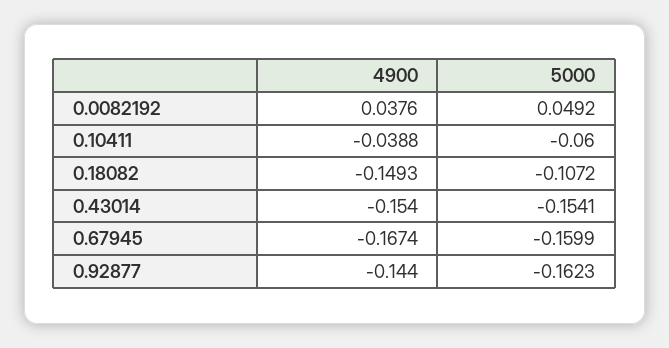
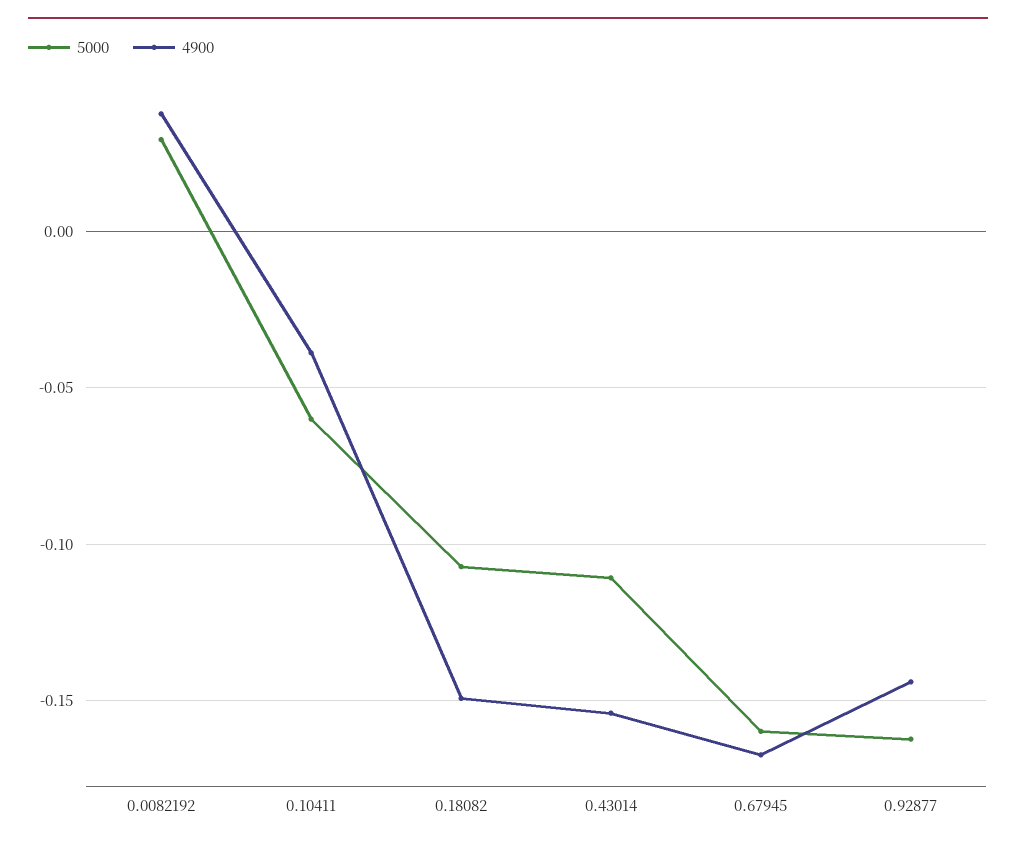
  {
    "4900": {
      "0.0082192": 0.0376,
      "0.10411": -0.0388,
      "0.18082": -0.1493,
      "0.43014": -0.154,
      "0.67945": -0.1674,
      "0.92877": -0.144
    },
    "5000": {
-     "0.0082192": 0.0492,
+     "0.0082192": 0.03,
      "0.10411": -0.06,
      "0.18082": -0.1072,
-     "0.43014": -0.1541,
+     "0.43014": -0.11,
      "0.67945": -0.1599,
      "0.92877": -0.1623
    }
  }

